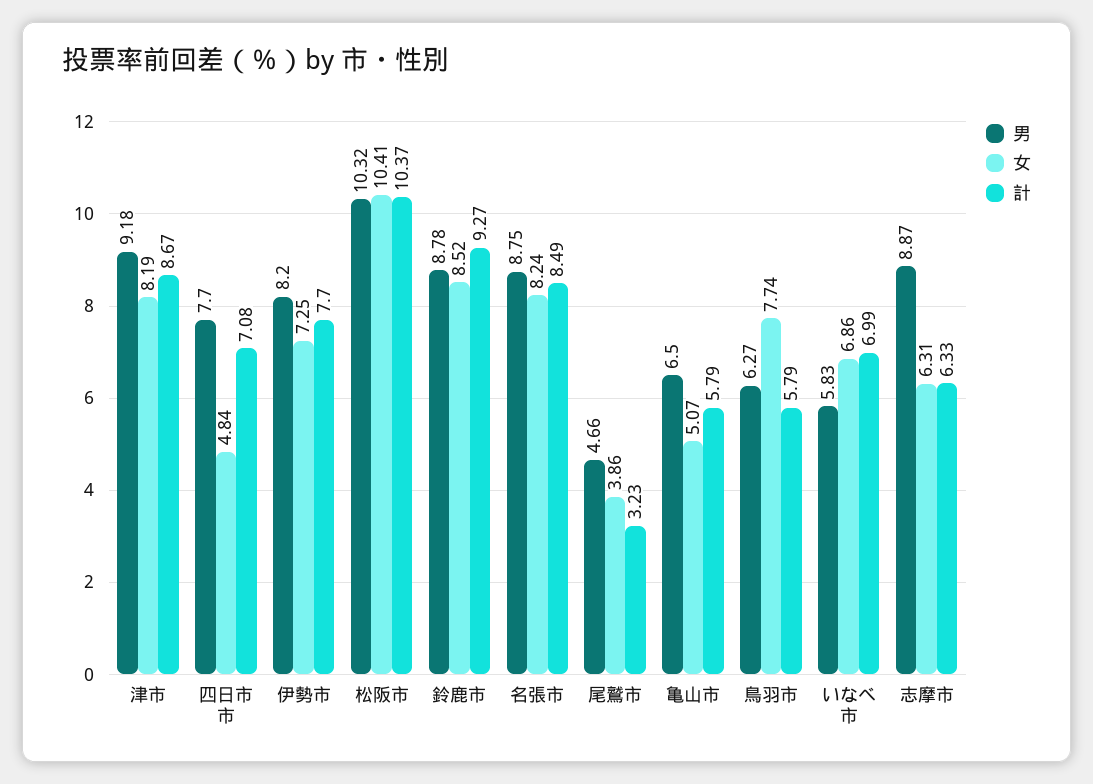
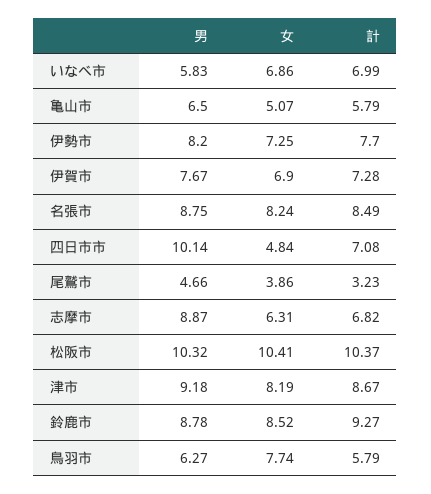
  {
    "男": {
      "津市": 9.18,
-     "四日市市": 7.7,
+     "四日市市": 10.14,
      "伊勢市": 8.2,
      "松阪市": 10.32,
      "鈴鹿市": 8.78,
      "名張市": 8.75,
      "尾鷲市": 4.66,
      "亀山市": 6.5,
      "鳥羽市": 6.27,
      "いなべ市": 5.83,
-     "志摩市": 8.87
+     "志摩市": 8.87,
+     "伊賀市": 7.67
    },
    "女": {
      "津市": 8.19,
      "四日市市": 4.84,
      "伊勢市": 7.25,
      "松阪市": 10.41,
      "鈴鹿市": 8.52,
      "名張市": 8.24,
      "尾鷲市": 3.86,
      "亀山市": 5.07,
      "鳥羽市": 7.74,
      "いなべ市": 6.86,
-     "志摩市": 6.31
+     "志摩市": 6.31,
+     "伊賀市": 6.9
    },
    "計": {
      "津市": 8.67,
      "四日市市": 7.08,
      "伊勢市": 7.7,
      "松阪市": 10.37,
      "鈴鹿市": 9.27,
      "名張市": 8.49,
      "尾鷲市": 3.23,
      "亀山市": 5.79,
      "鳥羽市": 5.79,
      "いなべ市": 6.99,
-     "志摩市": 6.33
+     "志摩市": 6.82,
+     "伊賀市": 7.28
    }
  }

